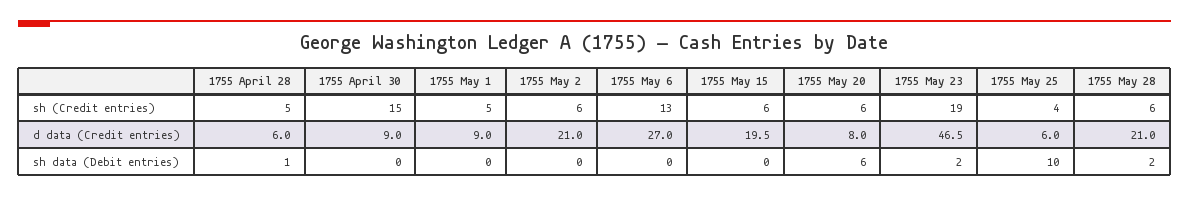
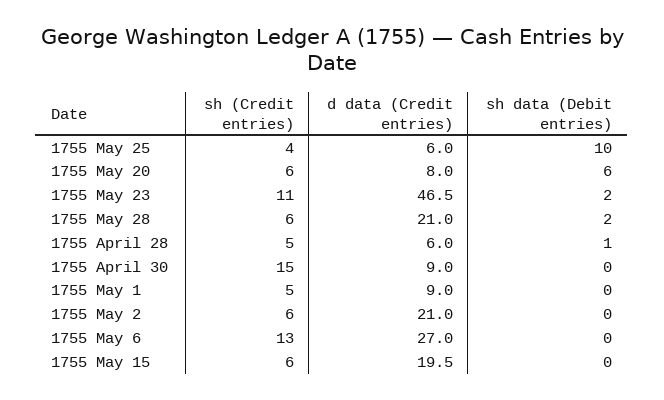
  {
    "1755 April 28": {
      "sh (Credit entries)": 5,
      "d data (Credit entries)": 6,
      "sh data (Debit entries)": 1
    },
    "1755 April 30": {
      "sh (Credit entries)": 15,
      "d data (Credit entries)": 9,
      "sh data (Debit entries)": 0
    },
    "1755 May 1": {
      "sh (Credit entries)": 5,
      "d data (Credit entries)": 9,
      "sh data (Debit entries)": 0
    },
    "1755 May 2": {
      "sh (Credit entries)": 6,
      "d data (Credit entries)": 21,
      "sh data (Debit entries)": 0
    },
    "1755 May 6": {
      "sh (Credit entries)": 13,
      "d data (Credit entries)": 27,
      "sh data (Debit entries)": 0
    },
    "1755 May 15": {
      "sh (Credit entries)": 6,
      "d data (Credit entries)": 19.5,
      "sh data (Debit entries)": 0
    },
    "1755 May 20": {
      "sh (Credit entries)": 6,
      "d data (Credit entries)": 8,
      "sh data (Debit entries)": 6
    },
    "1755 May 23": {
-     "sh (Credit entries)": 19,
+     "sh (Credit entries)": 11,
      "d data (Credit entries)": 46.5,
      "sh data (Debit entries)": 2
    },
    "1755 May 25": {
      "sh (Credit entries)": 4,
      "d data (Credit entries)": 6,
      "sh data (Debit entries)": 10
    },
    "1755 May 28": {
      "sh (Credit entries)": 6,
      "d data (Credit entries)": 21,
      "sh data (Debit entries)": 2
    }
  }

